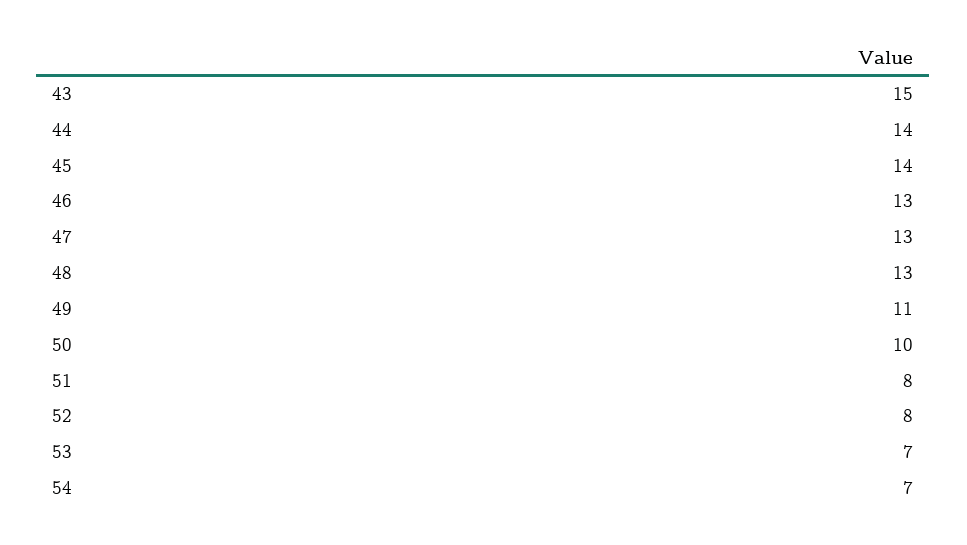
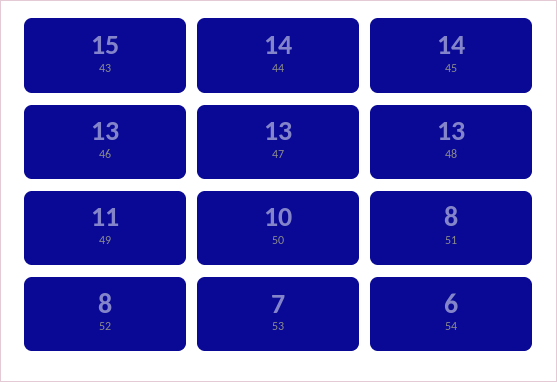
  {
    "43": 15,
    "44": 14,
    "45": 14,
    "46": 13,
    "47": 13,
    "48": 13,
    "49": 11,
    "50": 10,
    "51": 8,
    "52": 8,
    "53": 7,
-   "54": 7
+   "54": 6
  }

